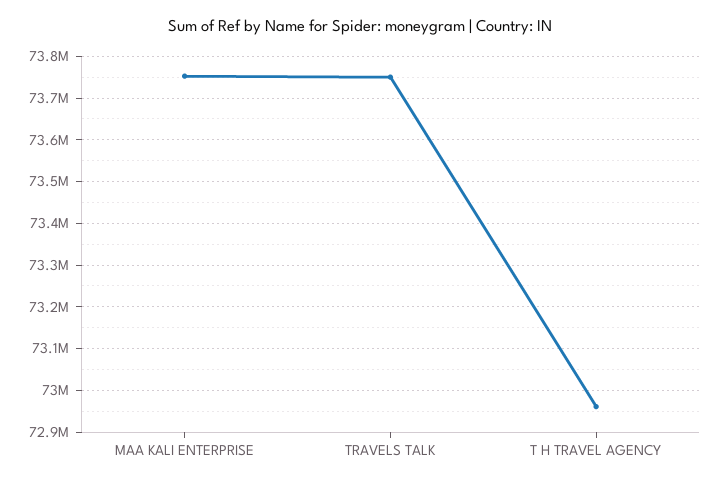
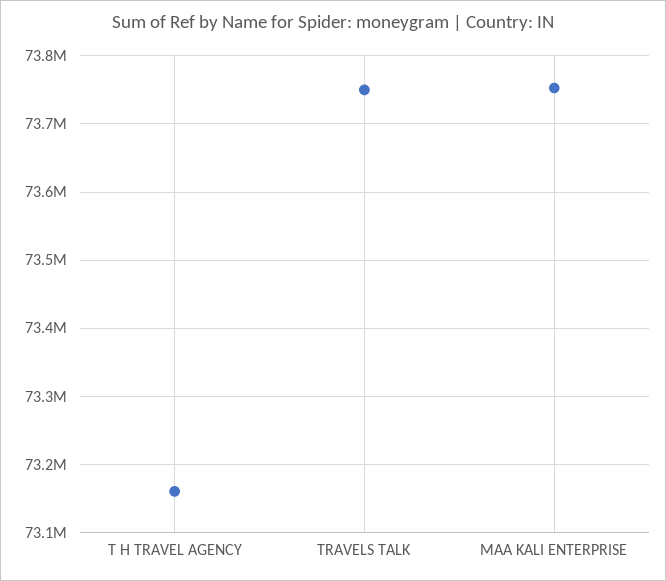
  {
    "MAA KALI ENTERPRISE": 73750000,
    "TRAVELS TALK": 73750000,
-   "T H TRAVEL AGENCY": 72960000
+   "T H TRAVEL AGENCY": 73160000
  }

